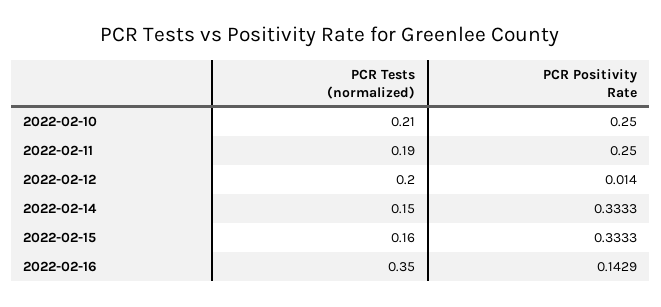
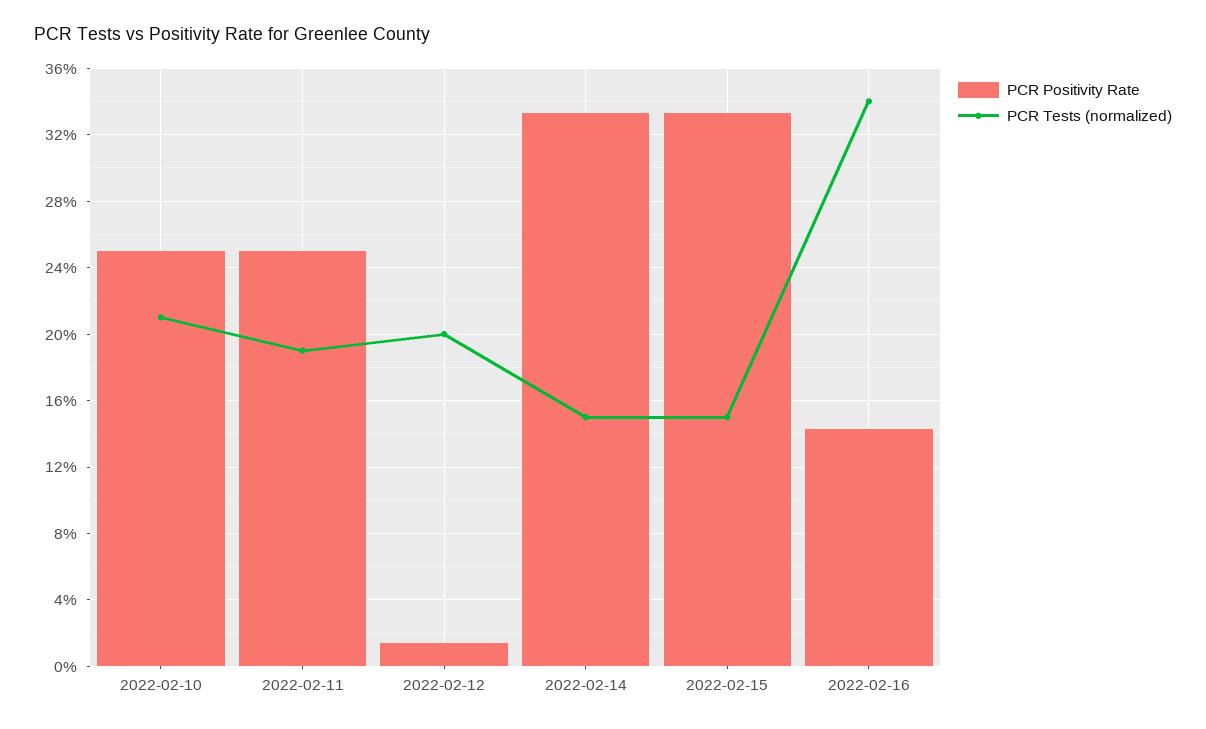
  {
    "PCR Tests (normalized)": {
      "2022-02-10": 0.21,
      "2022-02-11": 0.19,
      "2022-02-12": 0.2,
      "2022-02-14": 0.15,
-     "2022-02-15": 0.16,
+     "2022-02-15": 0.15,
-     "2022-02-16": 0.35
+     "2022-02-16": 0.34
    },
    "PCR Positivity Rate": {
      "2022-02-10": 0.25,
      "2022-02-11": 0.25,
      "2022-02-12": 0.014,
      "2022-02-14": 0.3333,
      "2022-02-15": 0.3333,
      "2022-02-16": 0.1429
    }
  }

